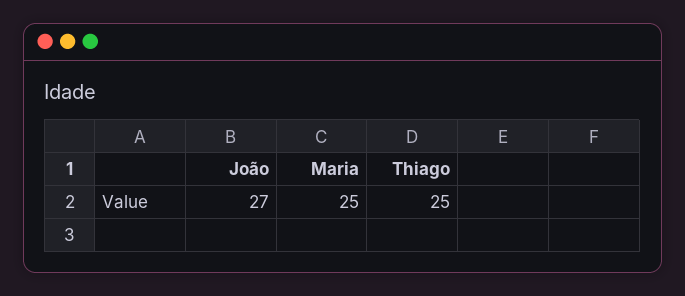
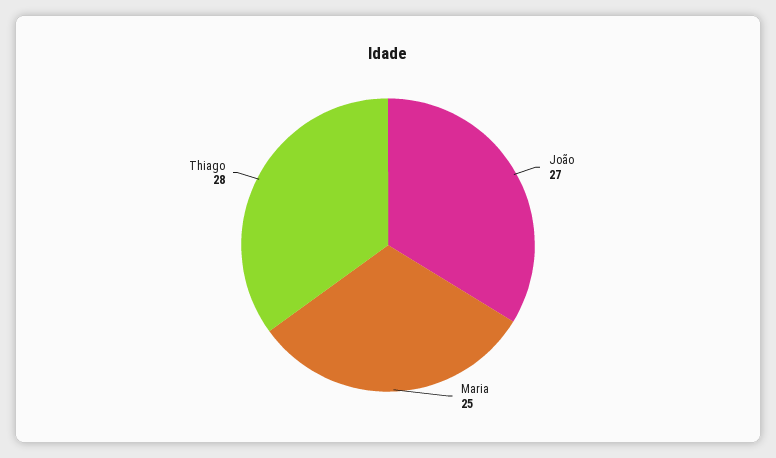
  {
    "João": 27,
    "Maria": 25,
-   "Thiago": 25
+   "Thiago": 28
  }

